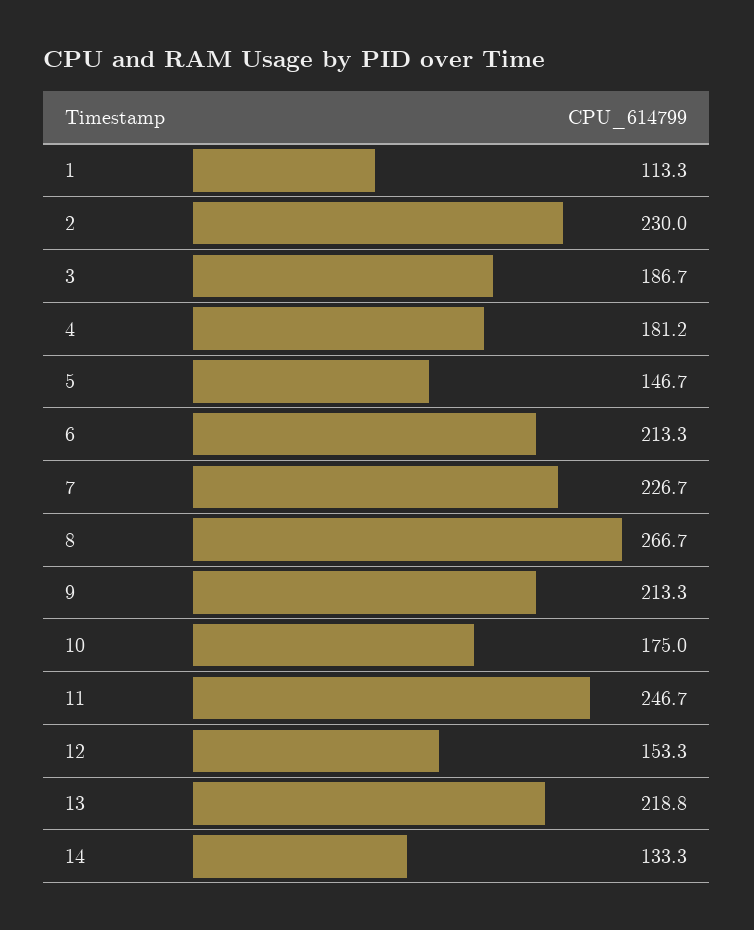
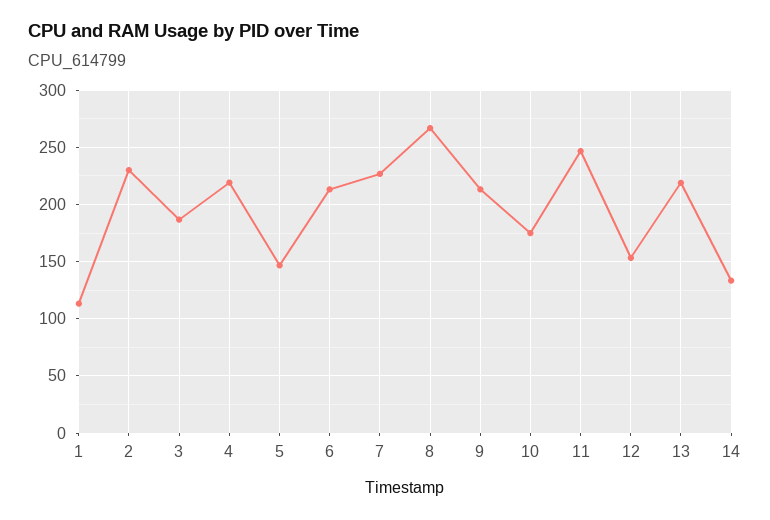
  {
    "1": 113.3,
    "2": 230,
    "3": 186.7,
-   "4": 181.2,
+   "4": 220,
    "5": 146.7,
    "6": 213.3,
    "7": 226.7,
    "8": 266.7,
    "9": 213.3,
    "10": 175,
    "11": 246.7,
    "12": 153.3,
    "13": 218.8,
    "14": 133.3
  }

